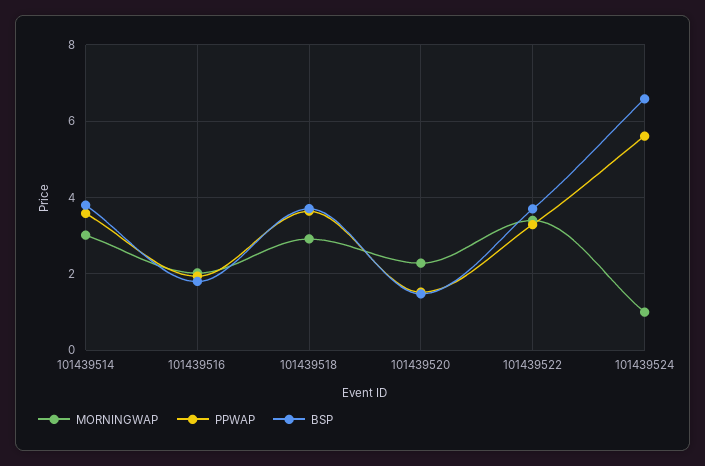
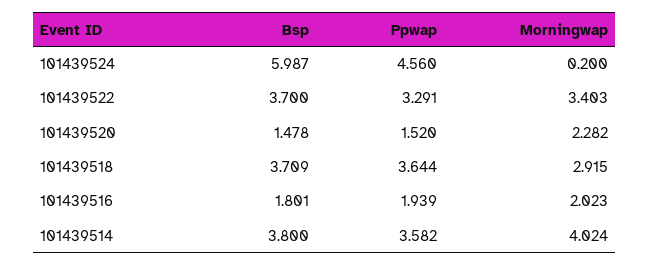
  {
    "MORNINGWAP": {
-     "101439514": 3,
+     "101439514": 4.024,
      "101439516": 2.023,
      "101439518": 2.915,
      "101439520": 2.282,
      "101439522": 3.403,
-     "101439524": 1
+     "101439524": 0.2
    },
    "PPWAP": {
      "101439514": 3.582,
      "101439516": 1.939,
      "101439518": 3.644,
      "101439520": 1.52,
      "101439522": 3.291,
-     "101439524": 5.6
+     "101439524": 4.56
    },
    "BSP": {
      "101439514": 3.8,
      "101439516": 1.801,
      "101439518": 3.709,
      "101439520": 1.478,
      "101439522": 3.7,
-     "101439524": 6.6
+     "101439524": 5.987
    }
  }

